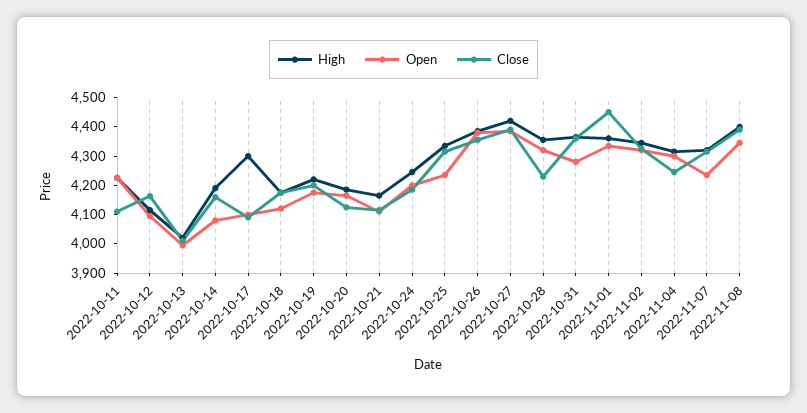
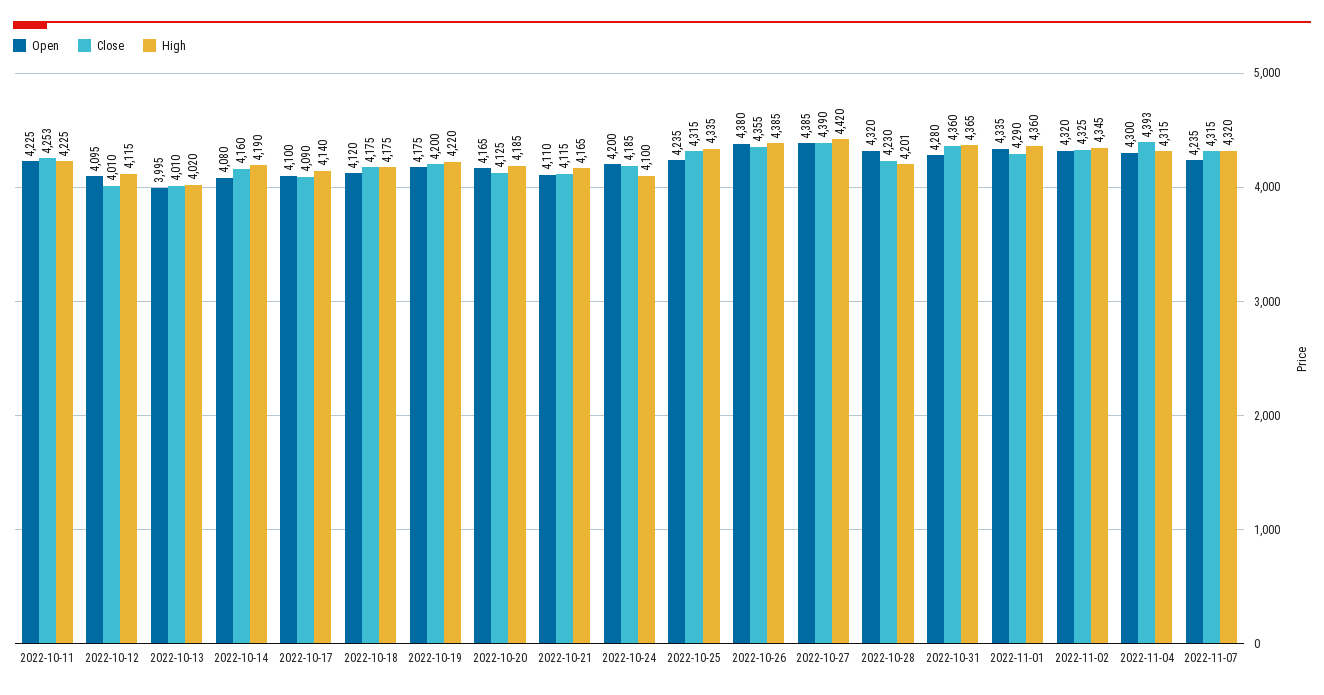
  {
    "High": {
      "2022-10-11": 4225,
      "2022-10-12": 4115,
      "2022-10-13": 4020,
      "2022-10-14": 4190,
-     "2022-10-17": 4300,
+     "2022-10-17": 4140,
      "2022-10-18": 4175,
      "2022-10-19": 4220,
      "2022-10-20": 4185,
      "2022-10-21": 4165,
-     "2022-10-24": 4250,
+     "2022-10-24": 4100,
      "2022-10-25": 4335,
      "2022-10-26": 4385,
      "2022-10-27": 4420,
-     "2022-10-28": 4350,
+     "2022-10-28": 4201,
      "2022-10-31": 4365,
      "2022-11-01": 4360,
      "2022-11-02": 4345,
      "2022-11-04": 4315,
-     "2022-11-07": 4320,
+     "2022-11-07": 4320
-     "2022-11-08": 4400
    },
    "Open": {
      "2022-10-11": 4225,
      "2022-10-12": 4095,
      "2022-10-13": 3995,
      "2022-10-14": 4080,
      "2022-10-17": 4100,
      "2022-10-18": 4120,
      "2022-10-19": 4175,
      "2022-10-20": 4165,
      "2022-10-21": 4110,
      "2022-10-24": 4200,
      "2022-10-25": 4235,
      "2022-10-26": 4380,
      "2022-10-27": 4385,
      "2022-10-28": 4320,
      "2022-10-31": 4280,
      "2022-11-01": 4335,
      "2022-11-02": 4320,
      "2022-11-04": 4300,
-     "2022-11-07": 4235,
+     "2022-11-07": 4235
-     "2022-11-08": 4350
    },
    "Close": {
-     "2022-10-11": 4100,
+     "2022-10-11": 4253,
-     "2022-10-12": 4150,
+     "2022-10-12": 4010,
      "2022-10-13": 4010,
      "2022-10-14": 4160,
      "2022-10-17": 4090,
      "2022-10-18": 4175,
      "2022-10-19": 4200,
      "2022-10-20": 4125,
      "2022-10-21": 4115,
      "2022-10-24": 4185,
      "2022-10-25": 4315,
      "2022-10-26": 4355,
      "2022-10-27": 4390,
      "2022-10-28": 4230,
      "2022-10-31": 4360,
-     "2022-11-01": 4450,
+     "2022-11-01": 4290,
      "2022-11-02": 4325,
-     "2022-11-04": 4250,
+     "2022-11-04": 4393,
-     "2022-11-07": 4315,
+     "2022-11-07": 4315
-     "2022-11-08": 4400
    }
  }

